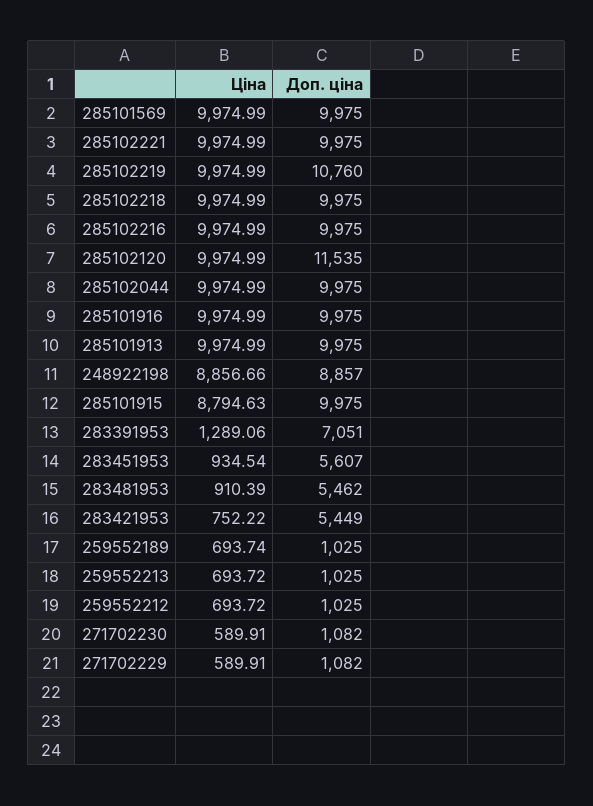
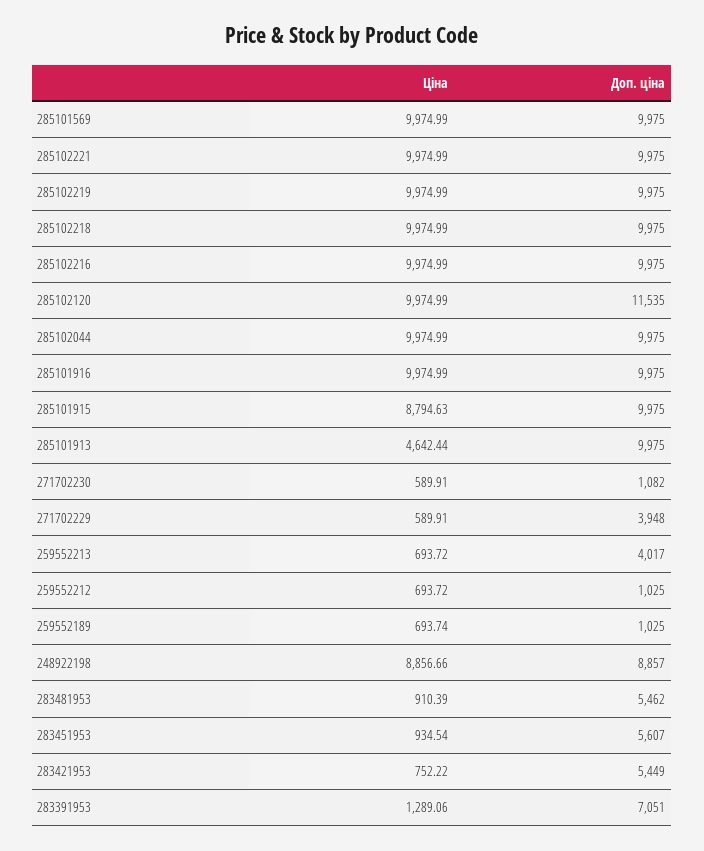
  {
    "Ціна": {
      "285101569": 9974.99,
      "285102221": 9974.99,
      "285102219": 9974.99,
      "285102218": 9974.99,
      "285102216": 9974.99,
      "285102120": 9974.99,
      "285102044": 9974.99,
      "285101916": 9974.99,
-     "285101913": 9974.99,
+     "285101913": 4642.44,
      "248922198": 8856.66,
      "285101915": 8794.63,
      "283391953": 1289.06,
      "283451953": 934.54,
      "283481953": 910.39,
      "283421953": 752.22,
      "259552189": 693.74,
      "259552213": 693.72,
      "259552212": 693.72,
      "271702230": 589.91,
      "271702229": 589.91
    },
    "Доп. ціна": {
      "285101569": 9975,
      "285102221": 9975,
-     "285102219": 10760,
+     "285102219": 9975,
      "285102218": 9975,
      "285102216": 9975,
      "285102120": 11535,
      "285102044": 9975,
      "285101916": 9975,
      "285101913": 9975,
      "248922198": 8857,
      "285101915": 9975,
      "283391953": 7051,
      "283451953": 5607,
      "283481953": 5462,
      "283421953": 5449,
      "259552189": 1025,
-     "259552213": 1025,
+     "259552213": 4017,
      "259552212": 1025,
      "271702230": 1082,
-     "271702229": 1082
+     "271702229": 3948
    }
  }

